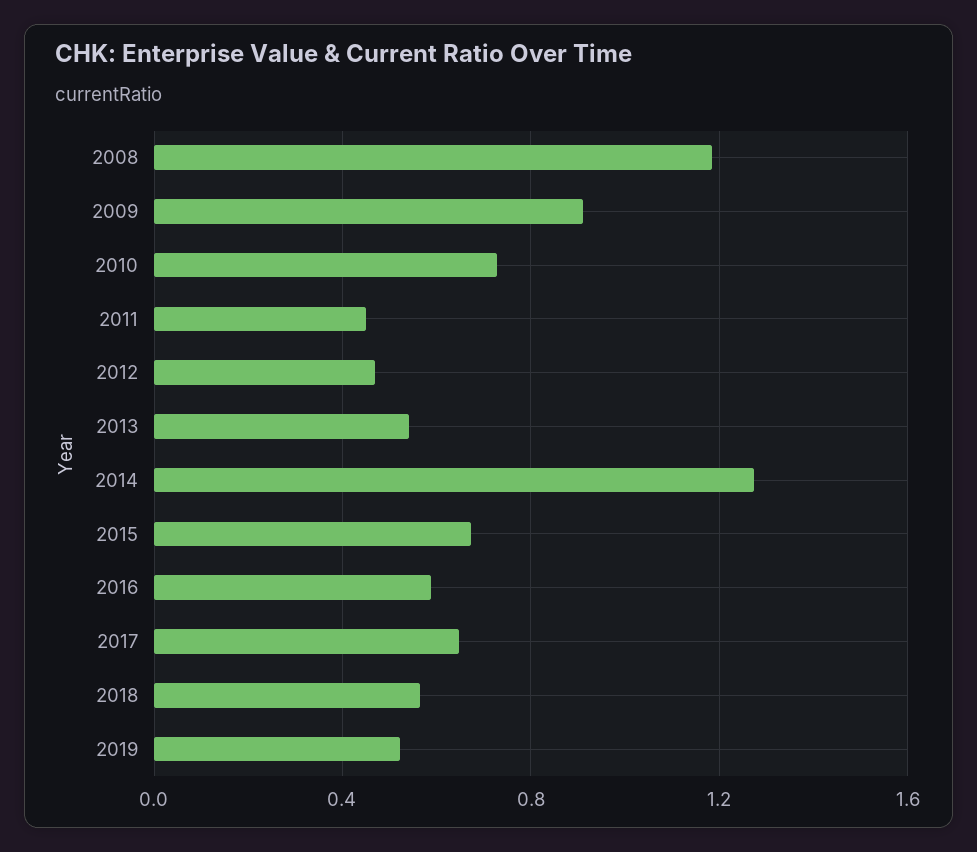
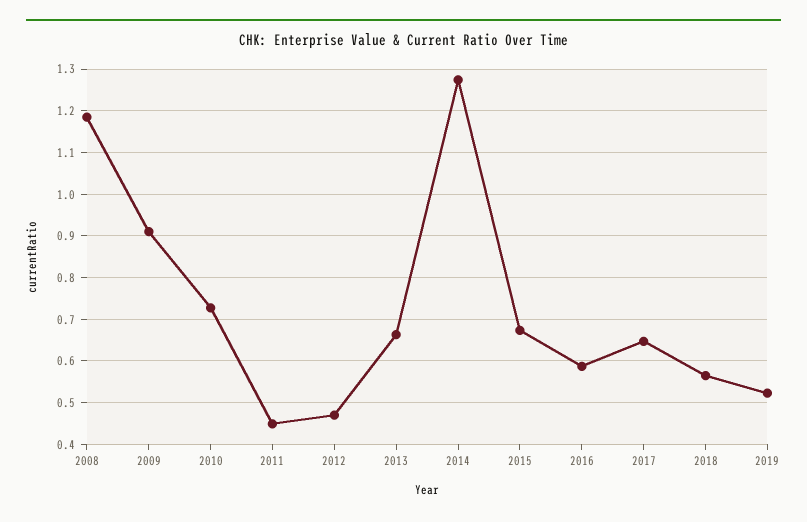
  {
    "2008": 1.18,
    "2009": 0.92,
    "2010": 0.72,
    "2011": 0.44,
    "2012": 0.48,
-   "2013": 0.55,
+   "2013": 0.66,
    "2014": 1.28,
    "2015": 0.68,
    "2016": 0.58,
    "2017": 0.64,
    "2018": 0.56,
    "2019": 0.52
  }

